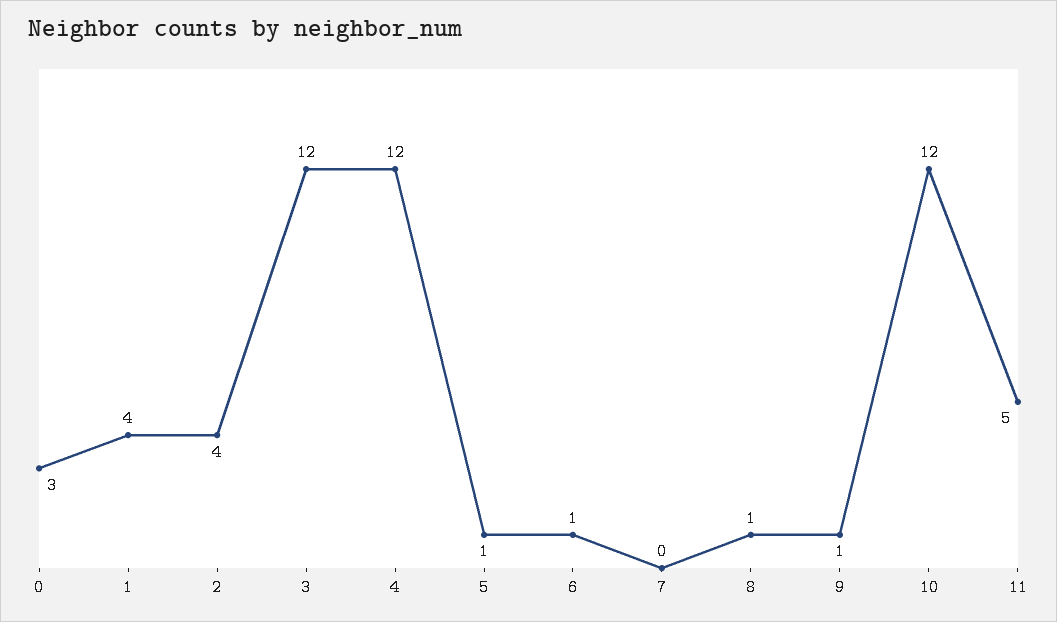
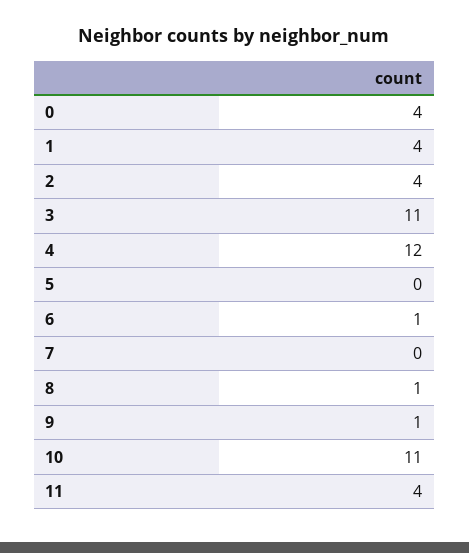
  {
-   "0": 3,
+   "0": 4,
    "1": 4,
    "2": 4,
-   "3": 12,
+   "3": 11,
    "4": 12,
-   "5": 1,
+   "5": 0,
    "6": 1,
    "7": 0,
    "8": 1,
    "9": 1,
-   "10": 12,
+   "10": 11,
-   "11": 5
+   "11": 4
  }

